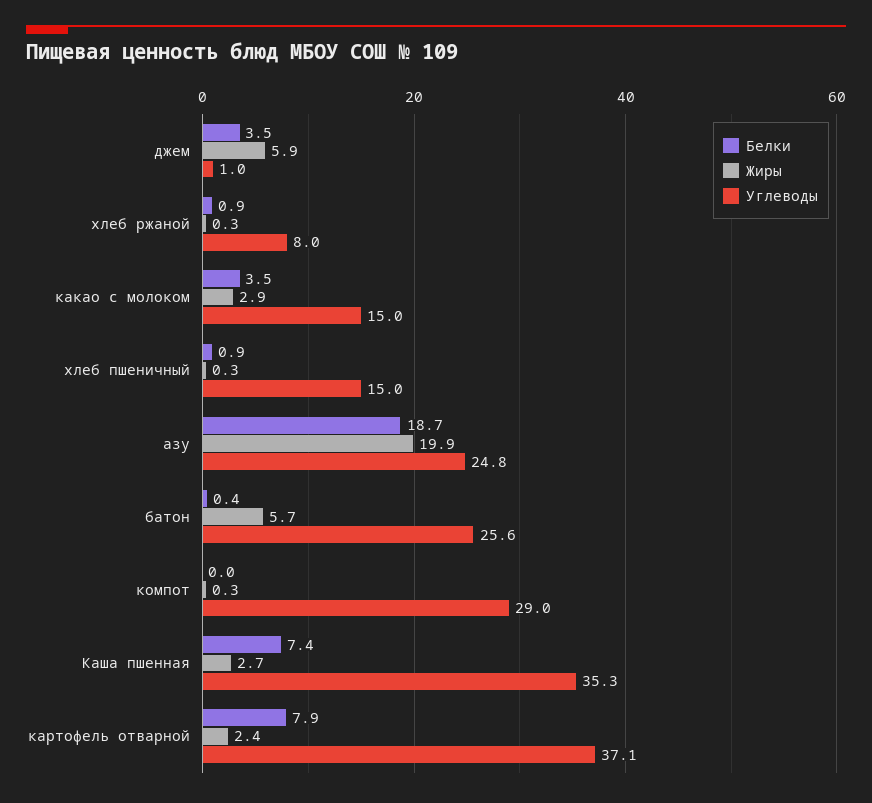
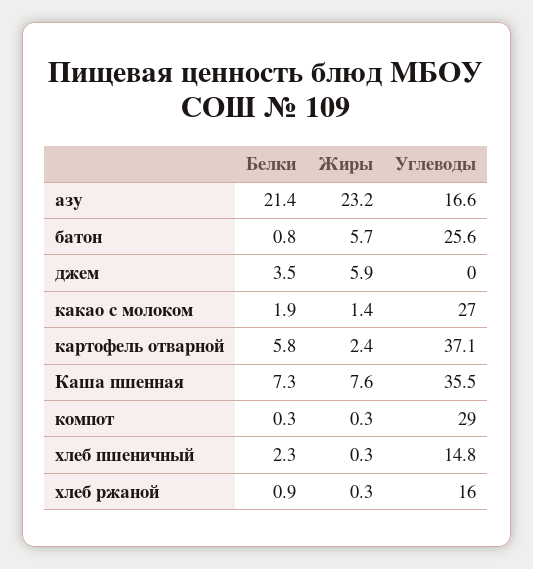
  {
    "Белки": {
      "джем": 3.5,
      "хлеб ржаной": 0.9,
-     "какао с молоком": 3.5,
+     "какао с молоком": 1.9,
-     "хлеб пшеничный": 0.9,
+     "хлеб пшеничный": 2.3,
-     "азу": 18.7,
+     "азу": 21.4,
-     "батон": 0.4,
+     "батон": 0.8,
-     "компот": 0,
+     "компот": 0.3,
-     "Каша пшенная": 7.4,
+     "Каша пшенная": 7.3,
-     "картофель отварной": 7.9
+     "картофель отварной": 5.8
    },
    "Жиры": {
      "джем": 5.9,
      "хлеб ржаной": 0.3,
-     "какао с молоком": 2.9,
+     "какао с молоком": 1.4,
      "хлеб пшеничный": 0.3,
-     "азу": 19.9,
+     "азу": 23.2,
      "батон": 5.7,
      "компот": 0.3,
-     "Каша пшенная": 2.7,
+     "Каша пшенная": 7.6,
      "картофель отварной": 2.4
    },
    "Углеводы": {
-     "джем": 1,
+     "джем": 0,
-     "хлеб ржаной": 8,
+     "хлеб ржаной": 16,
-     "какао с молоком": 15,
+     "какао с молоком": 27,
-     "хлеб пшеничный": 15,
+     "хлеб пшеничный": 14.8,
-     "азу": 24.8,
+     "азу": 16.6,
      "батон": 25.6,
      "компот": 29,
-     "Каша пшенная": 35.3,
+     "Каша пшенная": 35.5,
      "картофель отварной": 37.1
    }
  }

